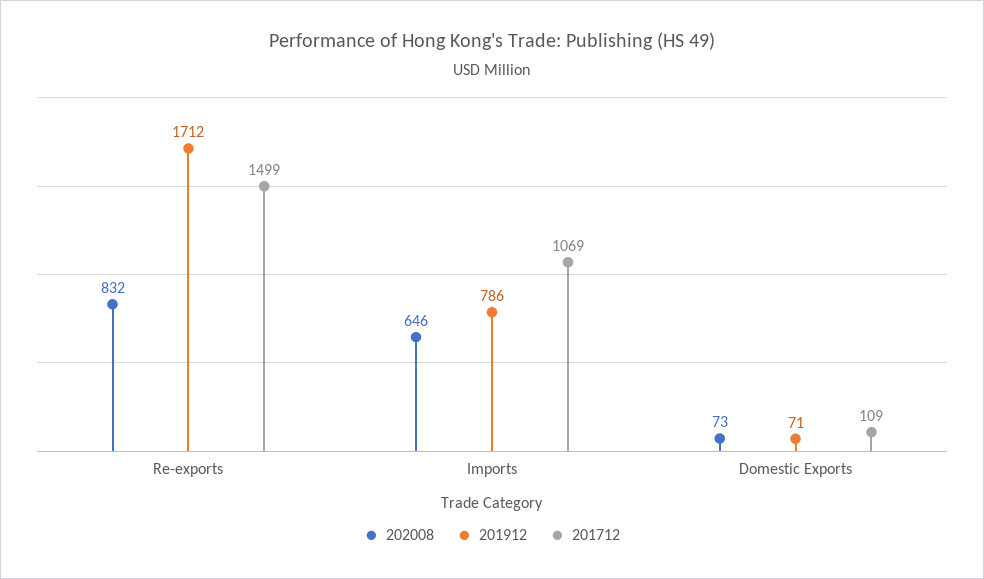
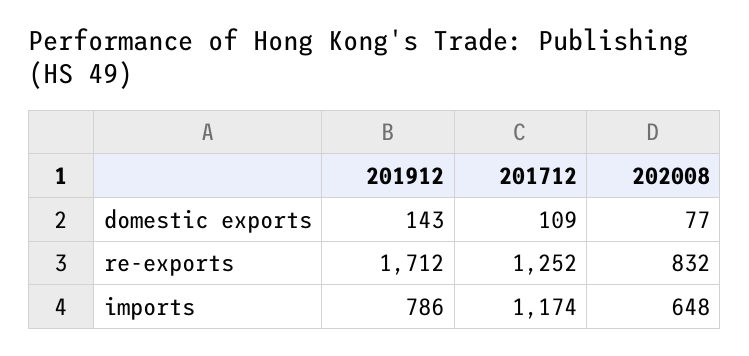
  {
    "202008": {
      "Re-exports": 832,
-     "Imports": 646,
+     "Imports": 648,
-     "Domestic Exports": 73
+     "Domestic Exports": 77
    },
    "201912": {
      "Re-exports": 1712,
      "Imports": 786,
-     "Domestic Exports": 71
+     "Domestic Exports": 143
    },
    "201712": {
-     "Re-exports": 1499,
+     "Re-exports": 1252,
-     "Imports": 1069,
+     "Imports": 1174,
      "Domestic Exports": 109
    }
  }

